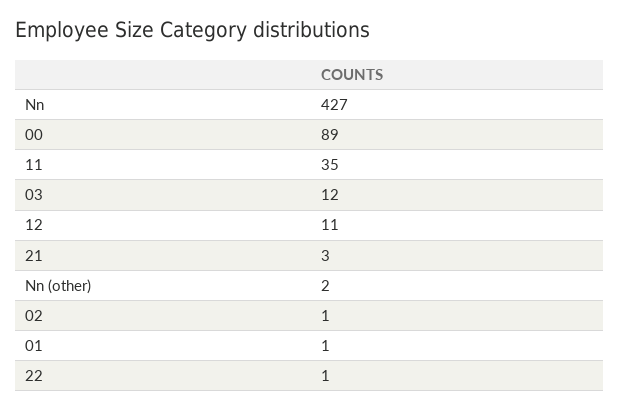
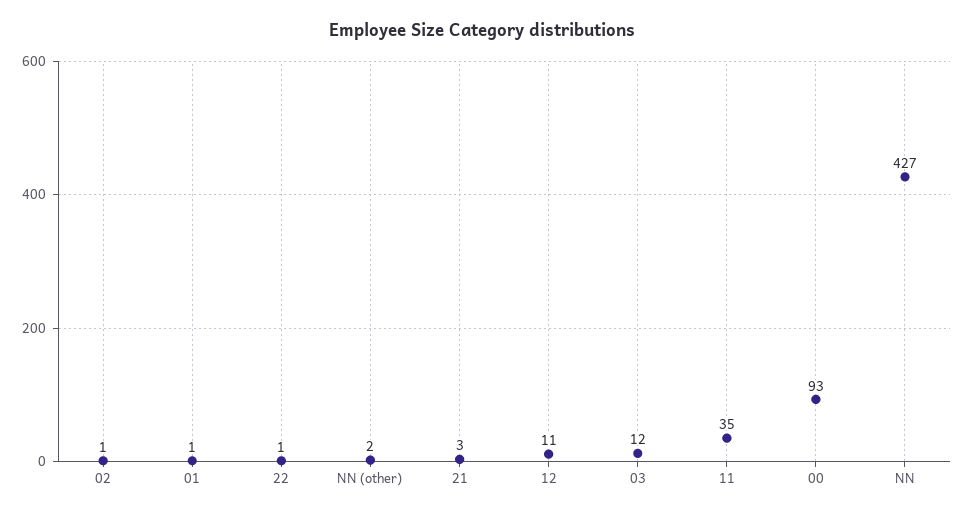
  {
    "Nn": 427,
-   "00": 89,
+   "00": 93,
    "11": 35,
    "03": 12,
    "12": 11,
    "21": 3,
    "Nn (other)": 2,
    "02": 1,
    "01": 1,
    "22": 1
  }

